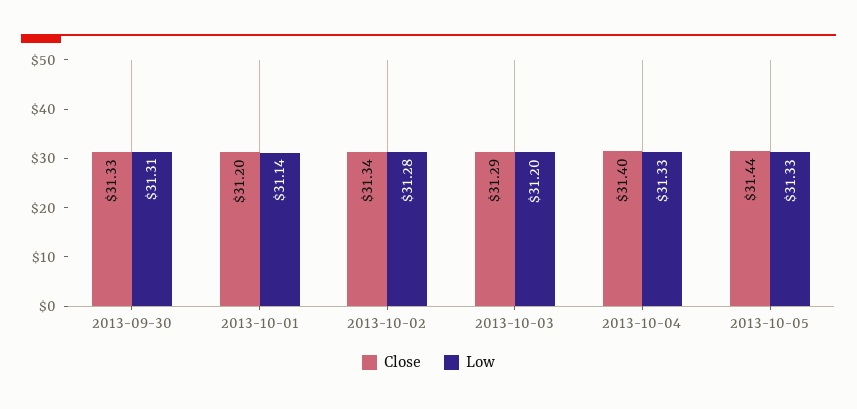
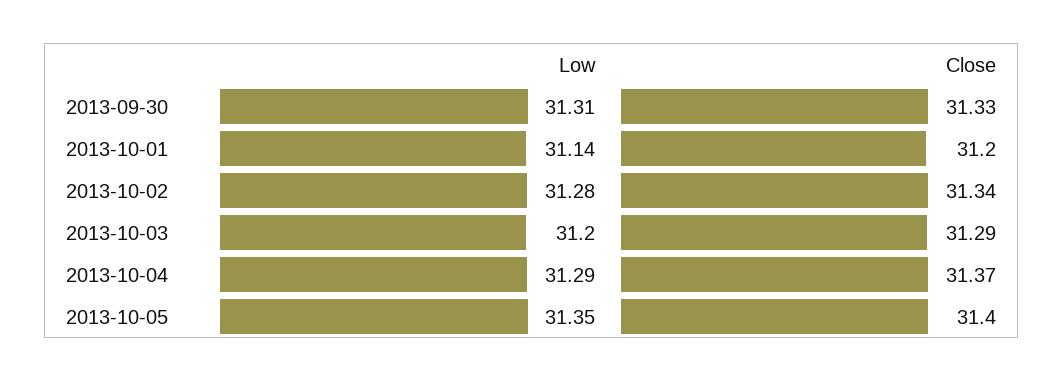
  {
    "Close": {
      "2013-09-30": 31.33,
      "2013-10-01": 31.2,
      "2013-10-02": 31.34,
      "2013-10-03": 31.29,
-     "2013-10-04": 31.4,
+     "2013-10-04": 31.37,
-     "2013-10-05": 31.44
+     "2013-10-05": 31.4
    },
    "Low": {
      "2013-09-30": 31.31,
      "2013-10-01": 31.14,
      "2013-10-02": 31.28,
      "2013-10-03": 31.2,
-     "2013-10-04": 31.33,
+     "2013-10-04": 31.29,
-     "2013-10-05": 31.33
+     "2013-10-05": 31.35
    }
  }

